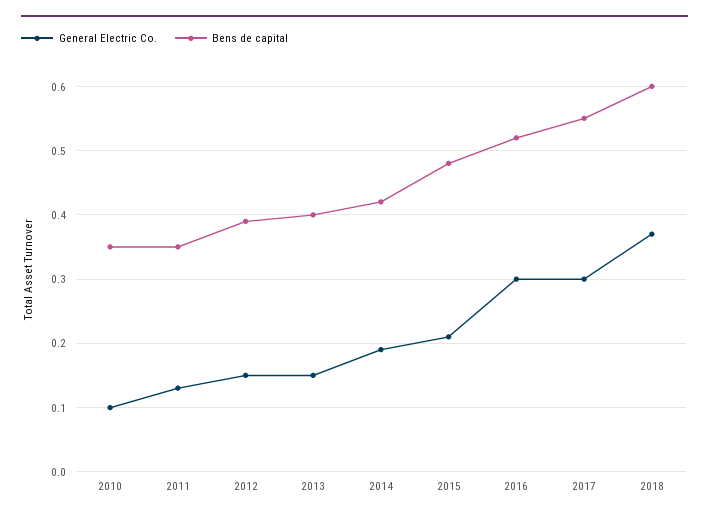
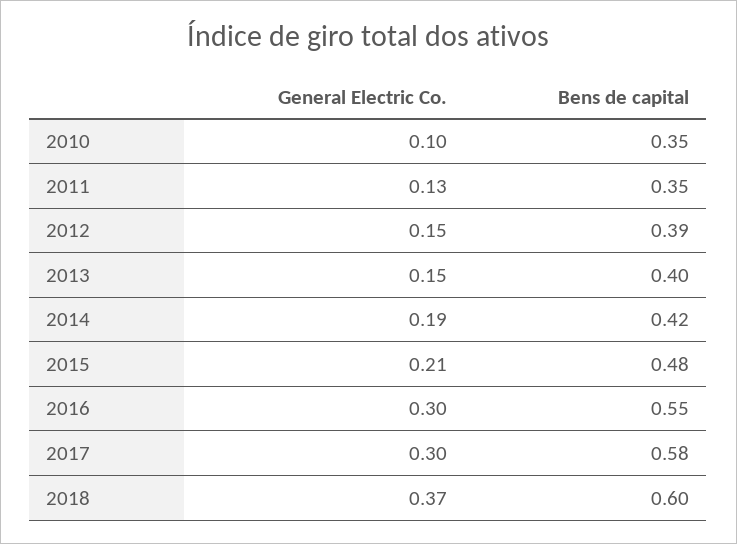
  {
    "General Electric Co.": {
      "2010": 0.1,
      "2011": 0.13,
      "2012": 0.15,
      "2013": 0.15,
      "2014": 0.19,
      "2015": 0.21,
      "2016": 0.3,
      "2017": 0.3,
      "2018": 0.37
    },
    "Bens de capital": {
      "2010": 0.35,
      "2011": 0.35,
      "2012": 0.39,
      "2013": 0.4,
      "2014": 0.42,
      "2015": 0.48,
-     "2016": 0.52,
+     "2016": 0.55,
-     "2017": 0.55,
+     "2017": 0.58,
      "2018": 0.6
    }
  }

